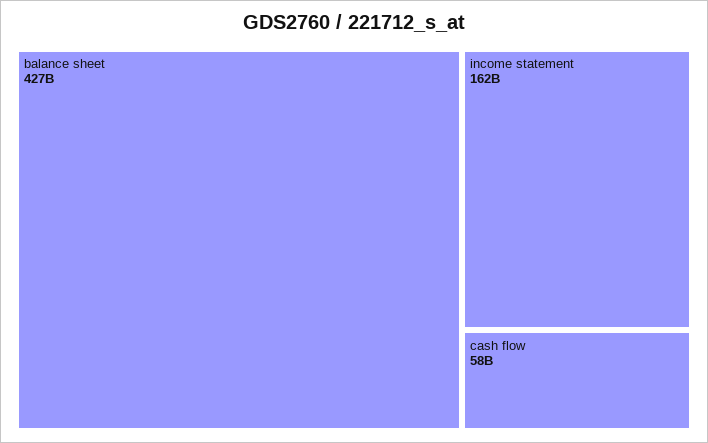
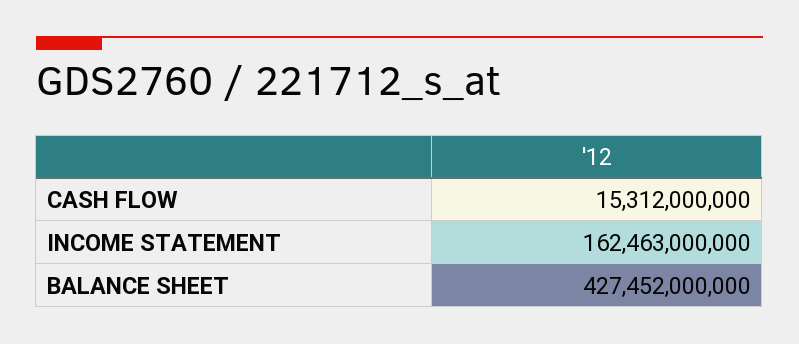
  {
    "balance sheet": 427452000000,
    "income statement": 162463000000,
-   "cash flow": 58000000000
+   "cash flow": 15312000000
  }

